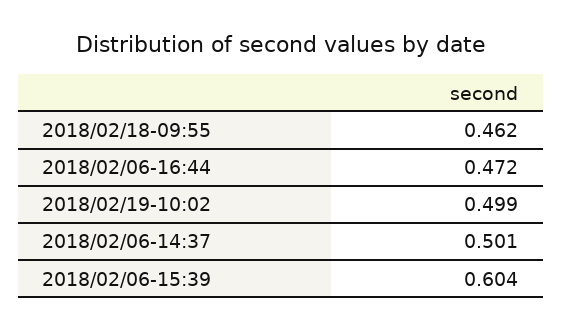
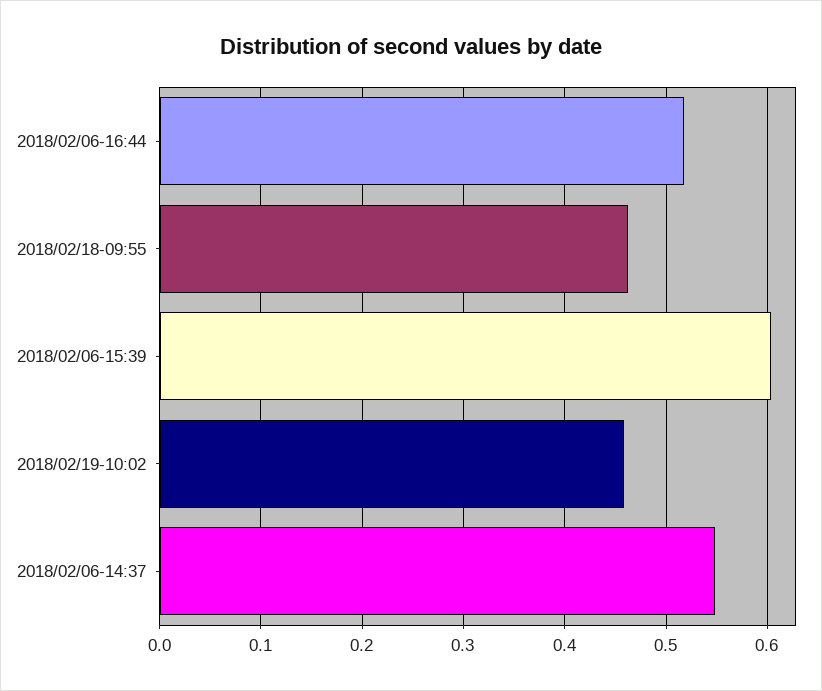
  {
    "2018/02/18-09:55": 0.462,
-   "2018/02/06-16:44": 0.472,
+   "2018/02/06-16:44": 0.52,
-   "2018/02/19-10:02": 0.499,
+   "2018/02/19-10:02": 0.46,
-   "2018/02/06-14:37": 0.501,
+   "2018/02/06-14:37": 0.55,
    "2018/02/06-15:39": 0.604
  }

